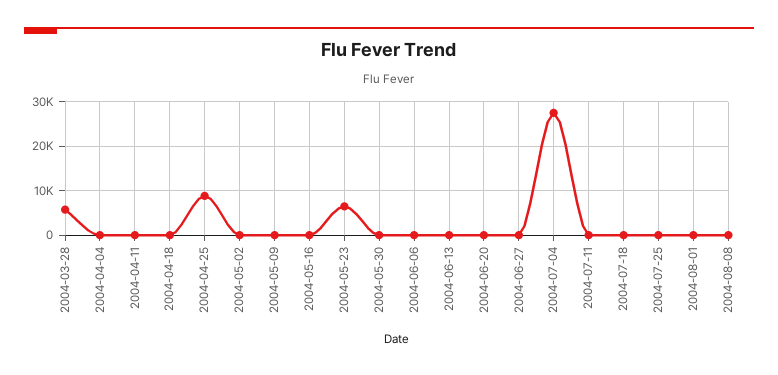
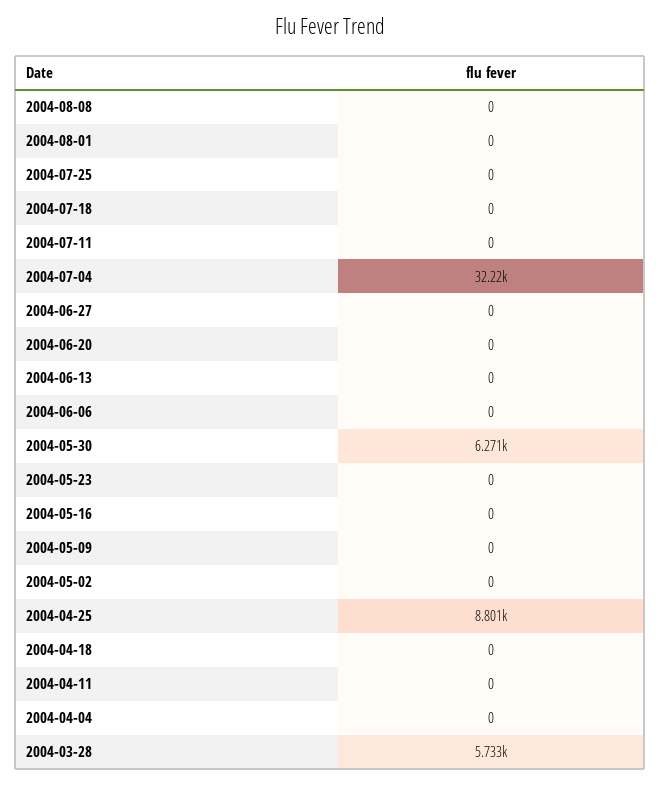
  {
    "2004-03-28": 5733,
    "2004-04-04": 0,
    "2004-04-11": 0,
    "2004-04-18": 0,
    "2004-04-25": 8801,
    "2004-05-02": 0,
    "2004-05-09": 0,
    "2004-05-16": 0,
-   "2004-05-23": 6000,
+   "2004-05-23": 0,
-   "2004-05-30": 0,
+   "2004-05-30": 6271,
    "2004-06-06": 0,
    "2004-06-13": 0,
    "2004-06-20": 0,
    "2004-06-27": 0,
-   "2004-07-04": 28000,
+   "2004-07-04": 32220,
    "2004-07-11": 0,
    "2004-07-18": 0,
    "2004-07-25": 0,
    "2004-08-01": 0,
    "2004-08-08": 0
  }

